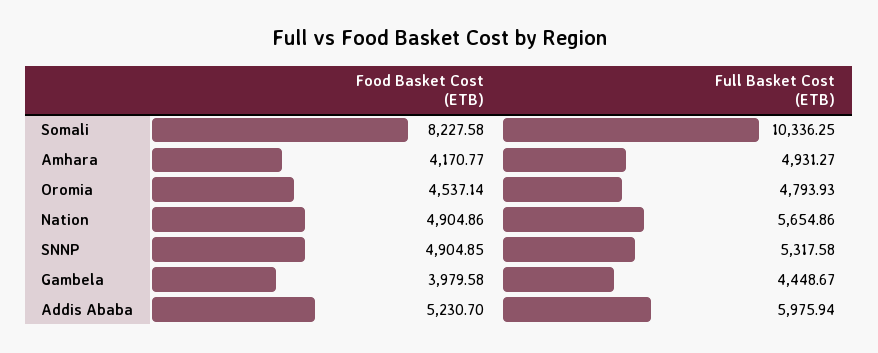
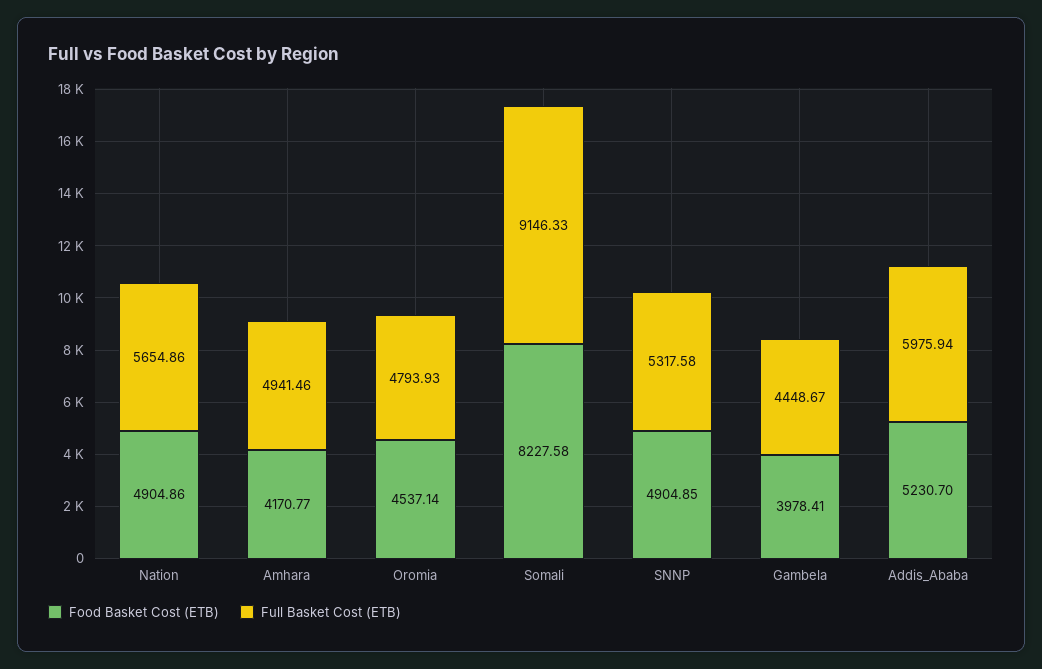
  {
    "Food Basket Cost (ETB)": {
      "Somali": 8227.58,
      "Amhara": 4170.77,
      "Oromia": 4537.14,
      "Nation": 4904.86,
      "SNNP": 4904.85,
-     "Gambela": 3979.58,
+     "Gambela": 3978.41,
      "Addis Ababa": 5230.7
    },
    "Full Basket Cost (ETB)": {
-     "Somali": 10336.25,
+     "Somali": 9146.33,
-     "Amhara": 4931.27,
+     "Amhara": 4941.46,
      "Oromia": 4793.93,
      "Nation": 5654.86,
      "SNNP": 5317.58,
      "Gambela": 4448.67,
      "Addis Ababa": 5975.94
    }
  }

